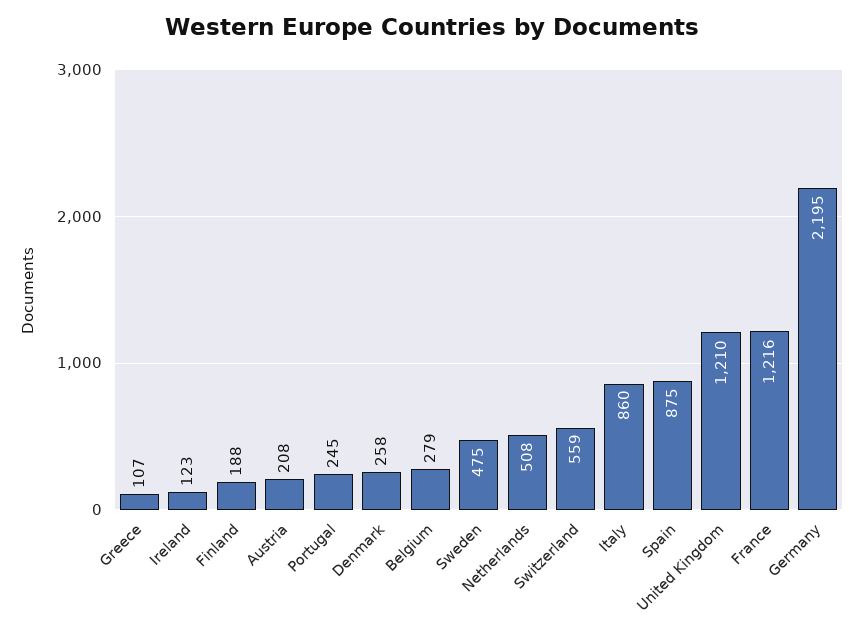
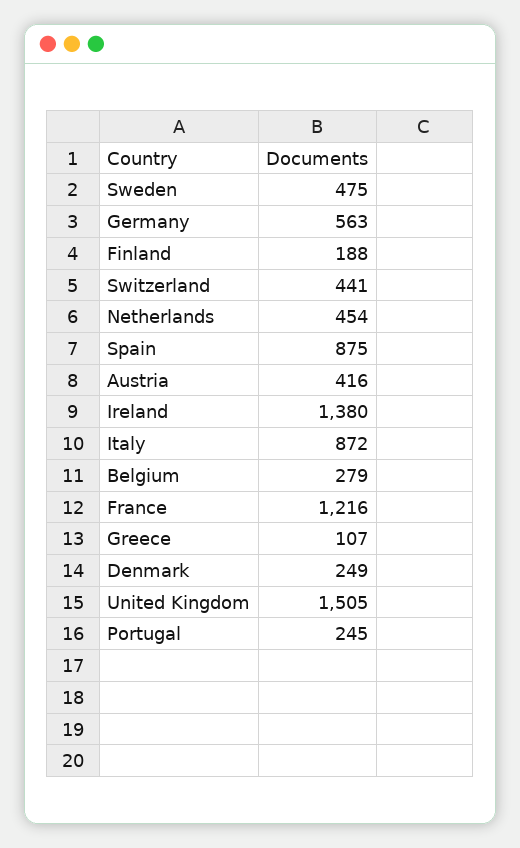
  {
    "Greece": 107,
-   "Ireland": 123,
+   "Ireland": 1380,
    "Finland": 188,
-   "Austria": 208,
+   "Austria": 416,
    "Portugal": 245,
-   "Denmark": 258,
+   "Denmark": 249,
    "Belgium": 279,
    "Sweden": 475,
-   "Netherlands": 508,
+   "Netherlands": 454,
-   "Switzerland": 559,
+   "Switzerland": 441,
-   "Italy": 860,
+   "Italy": 872,
    "Spain": 875,
-   "United Kingdom": 1210,
+   "United Kingdom": 1505,
    "France": 1216,
-   "Germany": 2195
+   "Germany": 563
  }

